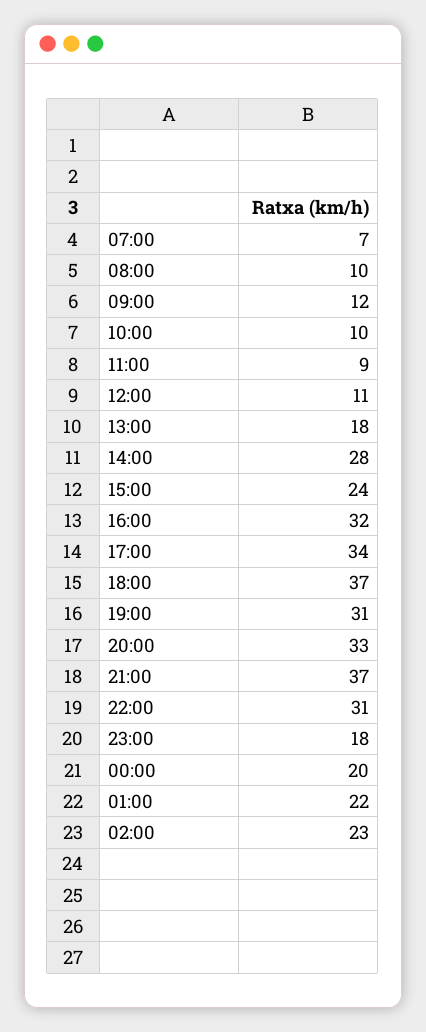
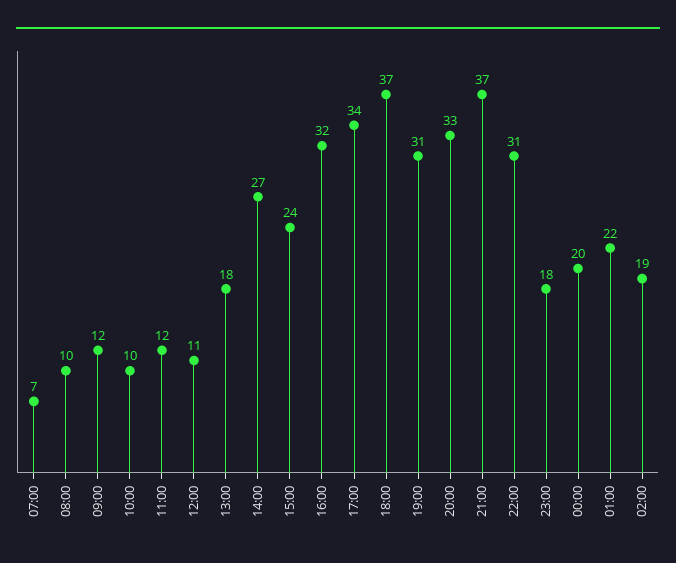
  {
    "07:00": 7,
    "08:00": 10,
    "09:00": 12,
    "10:00": 10,
-   "11:00": 9,
+   "11:00": 12,
    "12:00": 11,
    "13:00": 18,
-   "14:00": 28,
+   "14:00": 27,
    "15:00": 24,
    "16:00": 32,
    "17:00": 34,
    "18:00": 37,
    "19:00": 31,
    "20:00": 33,
    "21:00": 37,
    "22:00": 31,
    "23:00": 18,
    "00:00": 20,
    "01:00": 22,
-   "02:00": 23
+   "02:00": 19
  }

